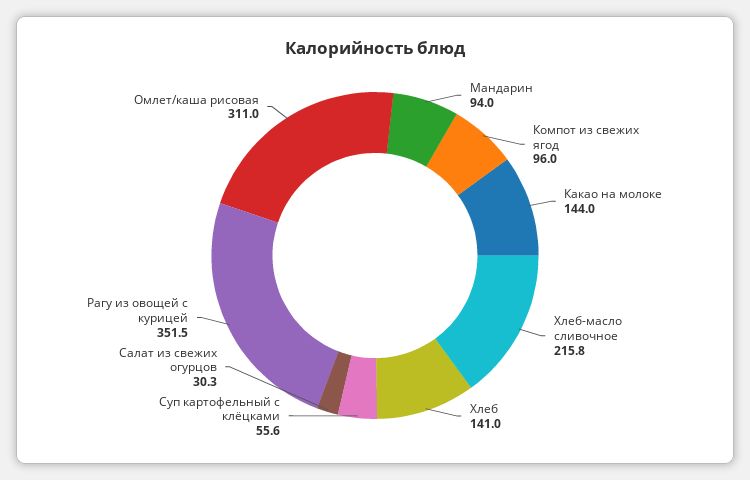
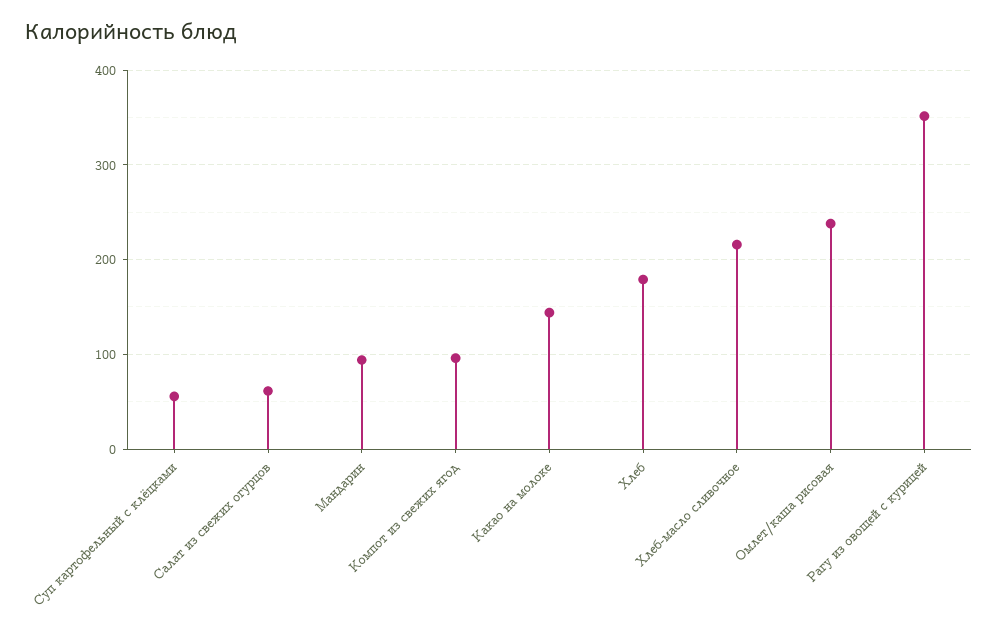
  {
    "Мандарин": 94,
    "Компот из свежих ягод": 96,
    "Какао на молоке": 144,
    "Хлеб-масло сливочное": 215.8,
-   "Хлеб": 141,
+   "Хлеб": 180,
    "Суп картофельный с клёцками": 55.6,
-   "Салат из свежих огурцов": 30.3,
+   "Салат из свежих огурцов": 60,
    "Рагу из овощей с курицей": 351.5,
-   "Омлет/каша рисовая": 311
+   "Омлет/каша рисовая": 240
  }

